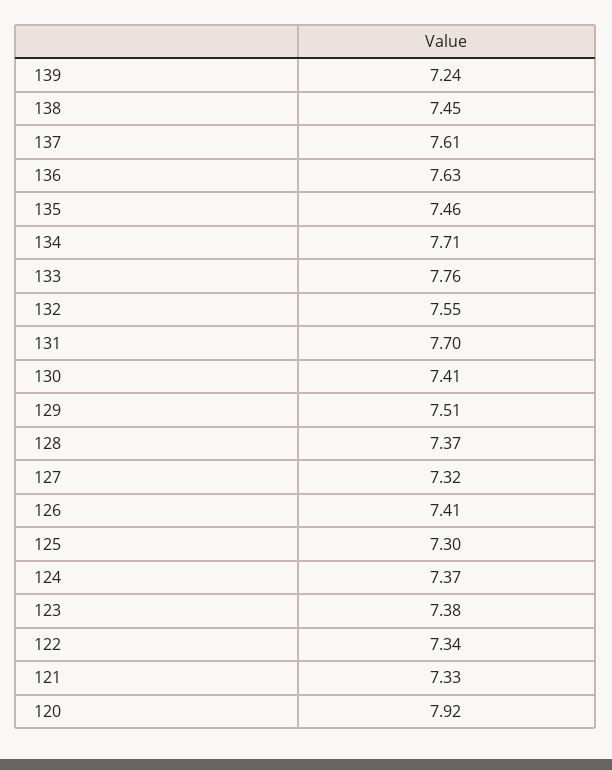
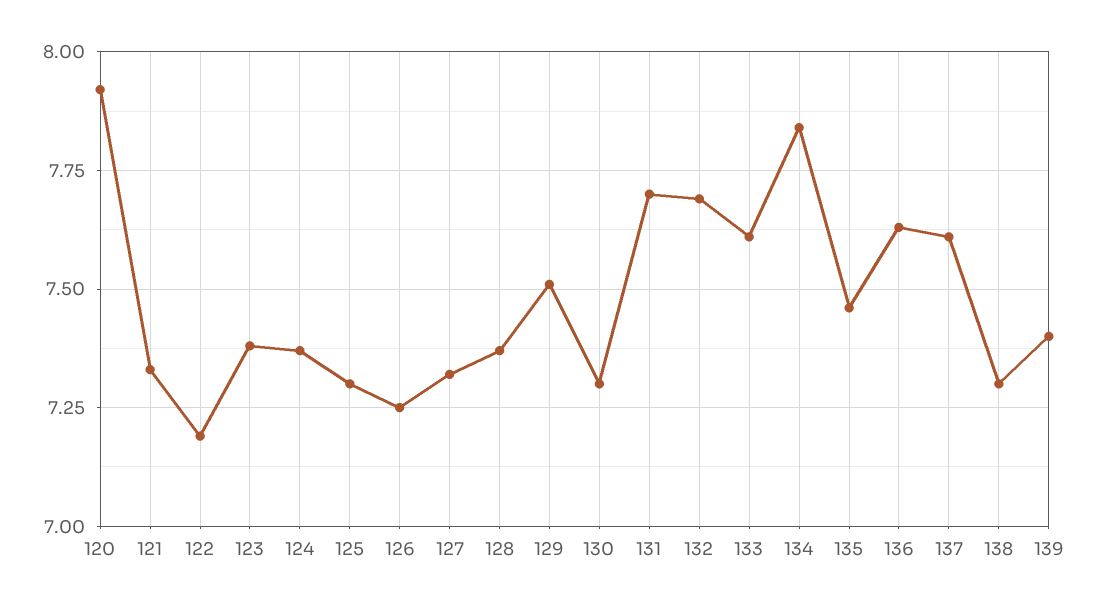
  {
-   "139": 7.24,
+   "139": 7.4,
-   "138": 7.45,
+   "138": 7.3,
    "137": 7.61,
    "136": 7.63,
    "135": 7.46,
-   "134": 7.71,
+   "134": 7.85,
-   "133": 7.76,
+   "133": 7.6,
-   "132": 7.55,
+   "132": 7.7,
    "131": 7.7,
-   "130": 7.41,
+   "130": 7.3,
    "129": 7.51,
    "128": 7.37,
    "127": 7.32,
-   "126": 7.41,
+   "126": 7.25,
    "125": 7.3,
    "124": 7.37,
    "123": 7.38,
-   "122": 7.34,
+   "122": 7.2,
    "121": 7.33,
    "120": 7.92
  }

